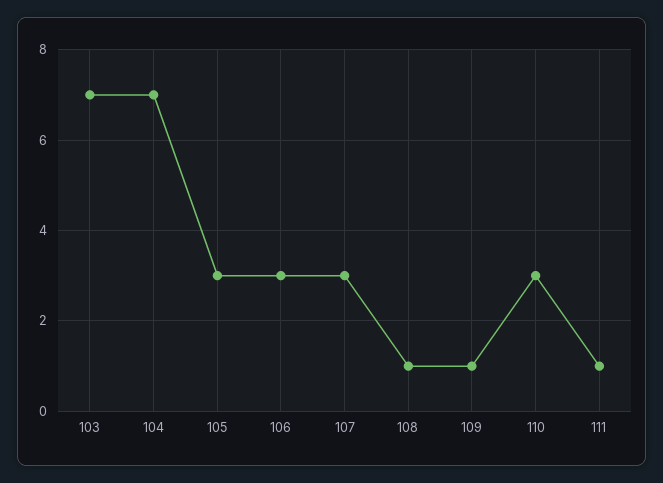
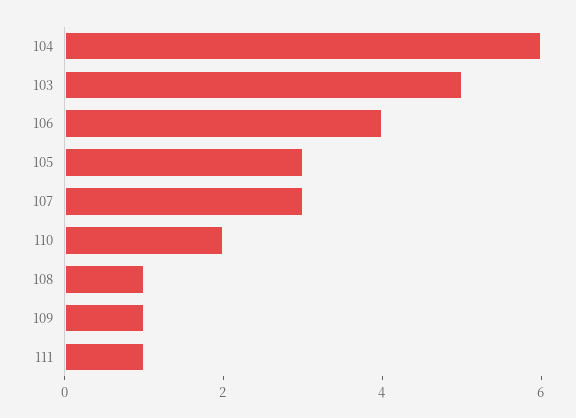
  {
-   "103": 7,
+   "103": 5,
-   "104": 7,
+   "104": 6,
    "105": 3,
-   "106": 3,
+   "106": 4,
    "107": 3,
    "108": 1,
    "109": 1,
-   "110": 3,
+   "110": 2,
    "111": 1
  }

